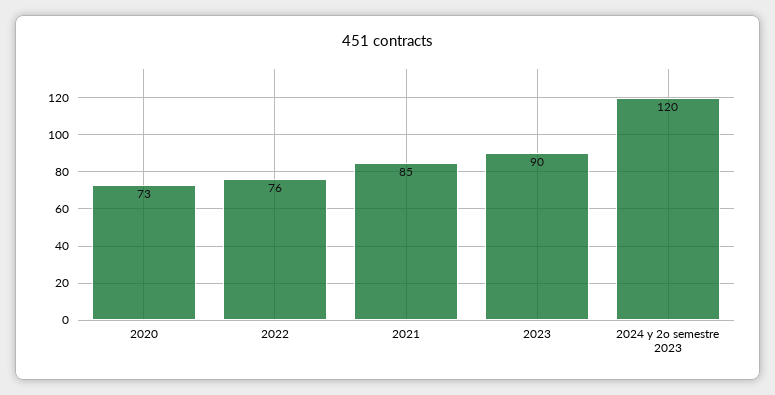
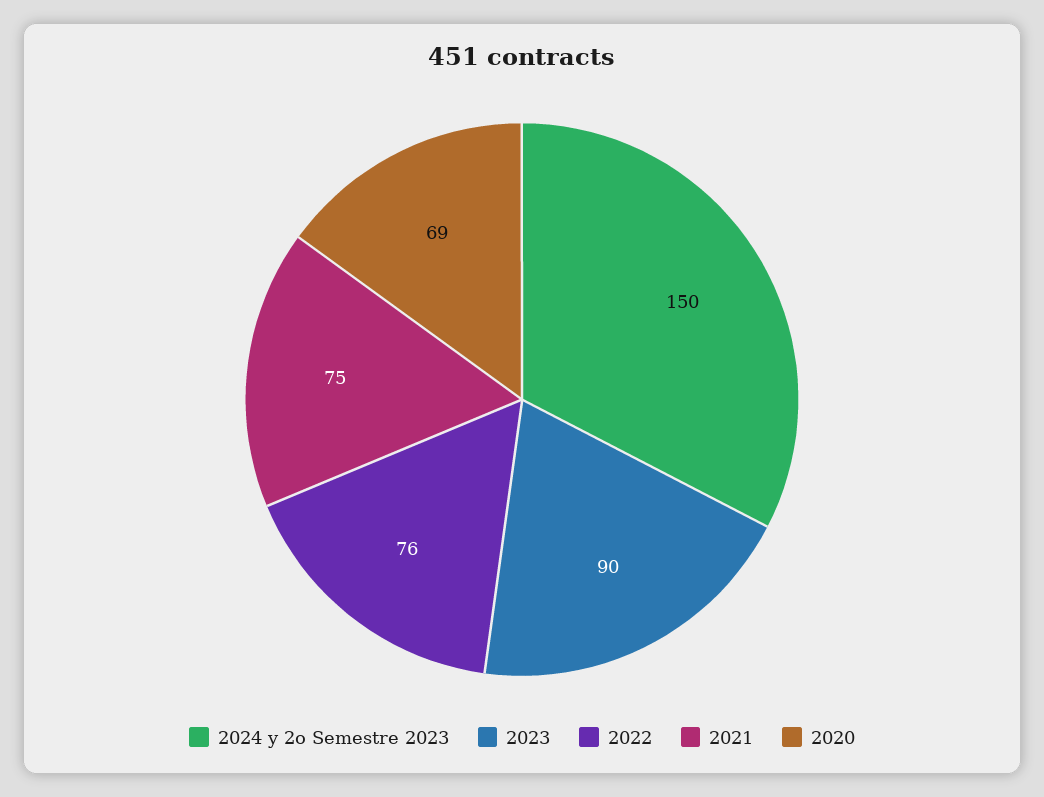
  {
-   "2020": 73,
+   "2020": 69,
    "2022": 76,
-   "2021": 85,
+   "2021": 75,
    "2023": 90,
-   "2024 y 2o semestre 2023": 120
+   "2024 y 2o semestre 2023": 150
  }

